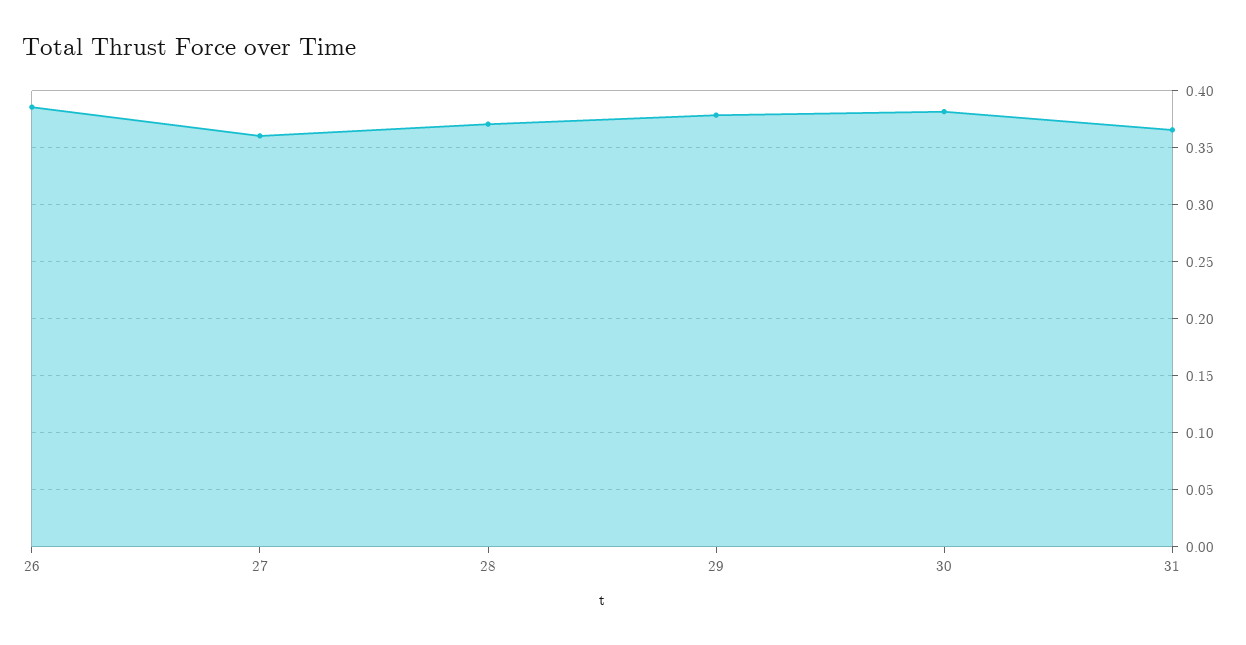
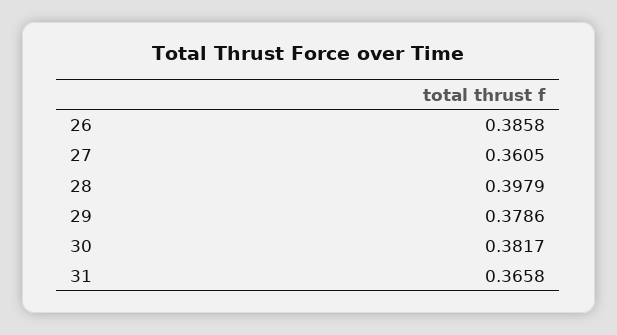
  {
    "26": 0.3858,
    "27": 0.3605,
-   "28": 0.37,
+   "28": 0.3979,
    "29": 0.3786,
    "30": 0.3817,
    "31": 0.3658
  }

